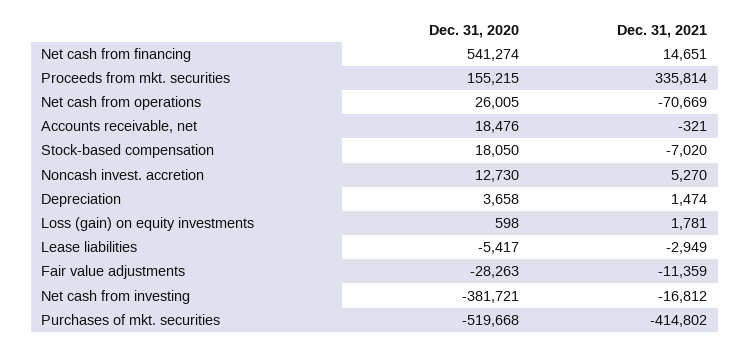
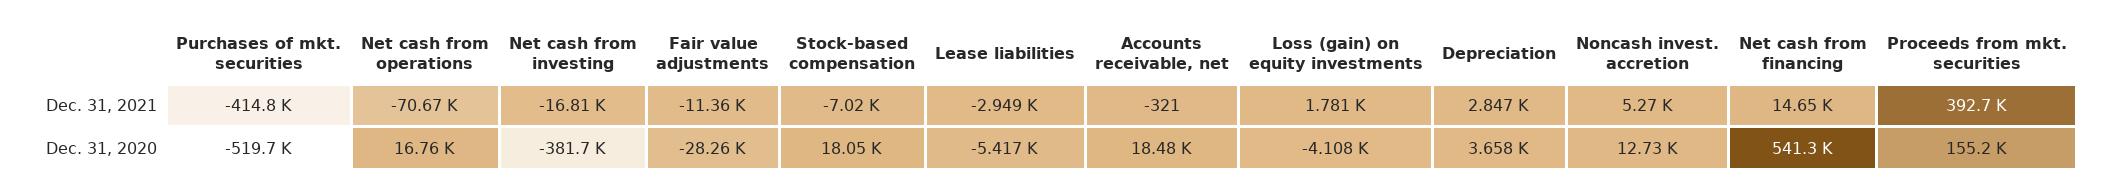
  {
    "Dec. 31, 2020": {
      "Net cash from financing": 541274,
      "Proceeds from mkt. securities": 155215,
-     "Net cash from operations": 26005,
+     "Net cash from operations": 16760,
      "Accounts receivable, net": 18476,
      "Stock-based compensation": 18050,
      "Noncash invest. accretion": 12730,
      "Depreciation": 3658,
-     "Loss (gain) on equity investments": 598,
+     "Loss (gain) on equity investments": -4108,
      "Lease liabilities": -5417,
      "Fair value adjustments": -28263,
      "Net cash from investing": -381721,
      "Purchases of mkt. securities": -519668
    },
    "Dec. 31, 2021": {
      "Net cash from financing": 14651,
-     "Proceeds from mkt. securities": 335814,
+     "Proceeds from mkt. securities": 392700,
      "Net cash from operations": -70669,
      "Accounts receivable, net": -321,
      "Stock-based compensation": -7020,
      "Noncash invest. accretion": 5270,
-     "Depreciation": 1474,
+     "Depreciation": 2847,
      "Loss (gain) on equity investments": 1781,
      "Lease liabilities": -2949,
      "Fair value adjustments": -11359,
      "Net cash from investing": -16812,
      "Purchases of mkt. securities": -414802
    }
  }

